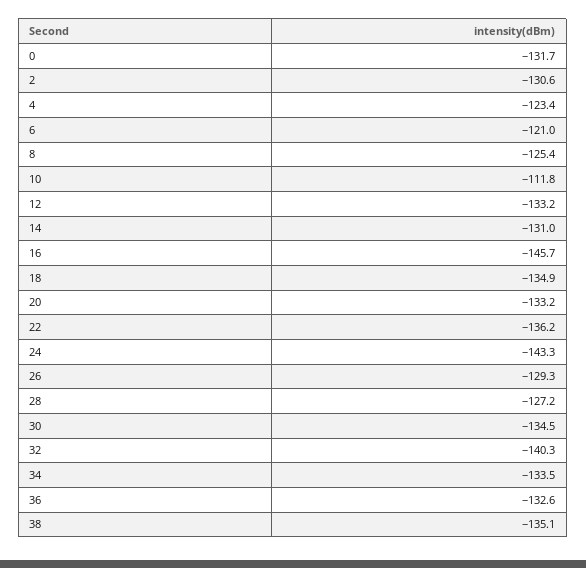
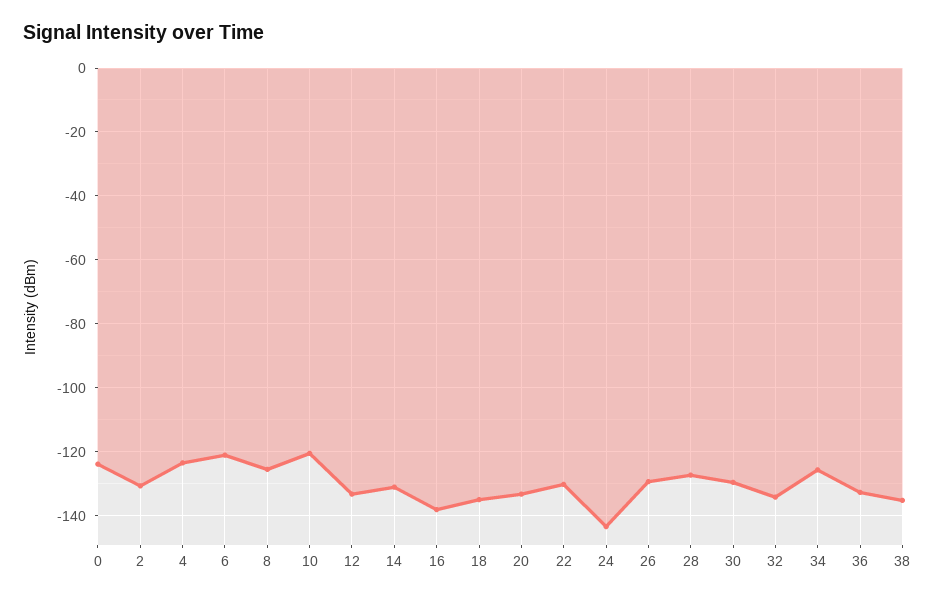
  {
-   "0": -131.7,
+   "0": -124,
    "2": -130.6,
    "4": -123.4,
    "6": -121,
    "8": -125.4,
-   "10": -111.8,
+   "10": -120,
    "12": -133.2,
    "14": -131,
-   "16": -145.7,
+   "16": -138,
    "18": -134.9,
    "20": -133.2,
-   "22": -136.2,
+   "22": -130,
    "24": -143.3,
    "26": -129.3,
    "28": -127.2,
-   "30": -134.5,
+   "30": -130,
-   "32": -140.3,
+   "32": -134,
-   "34": -133.5,
+   "34": -126,
    "36": -132.6,
    "38": -135.1
  }

